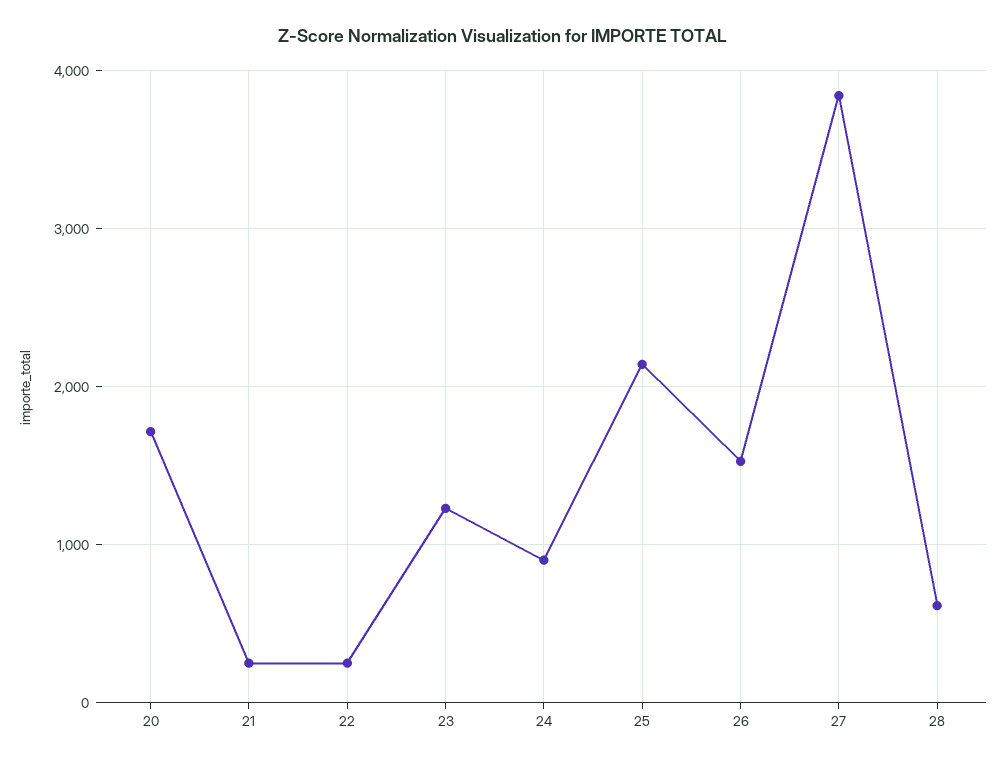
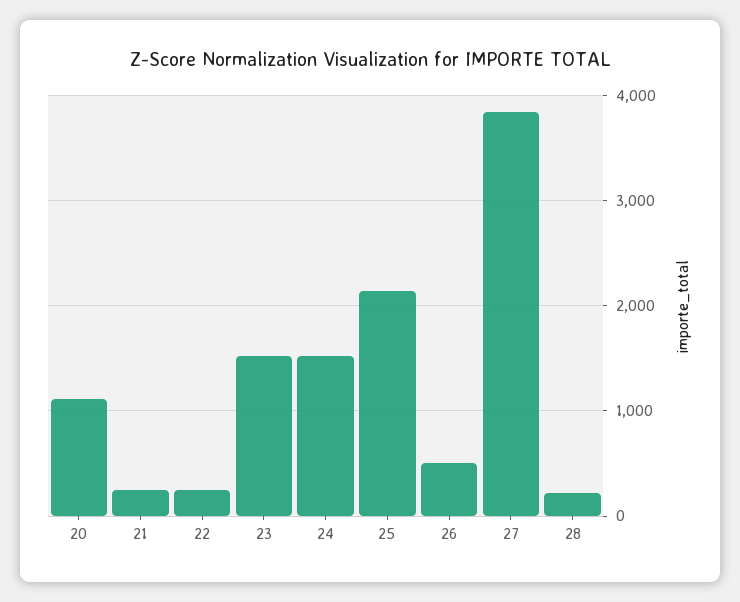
  {
-   "20": 1700,
+   "20": 1100,
    "21": 300,
    "22": 300,
-   "23": 1200,
+   "23": 1500,
-   "24": 900,
+   "24": 1500,
    "25": 2100,
-   "26": 1500,
+   "26": 500,
    "27": 3800,
-   "28": 600
+   "28": 200
  }

